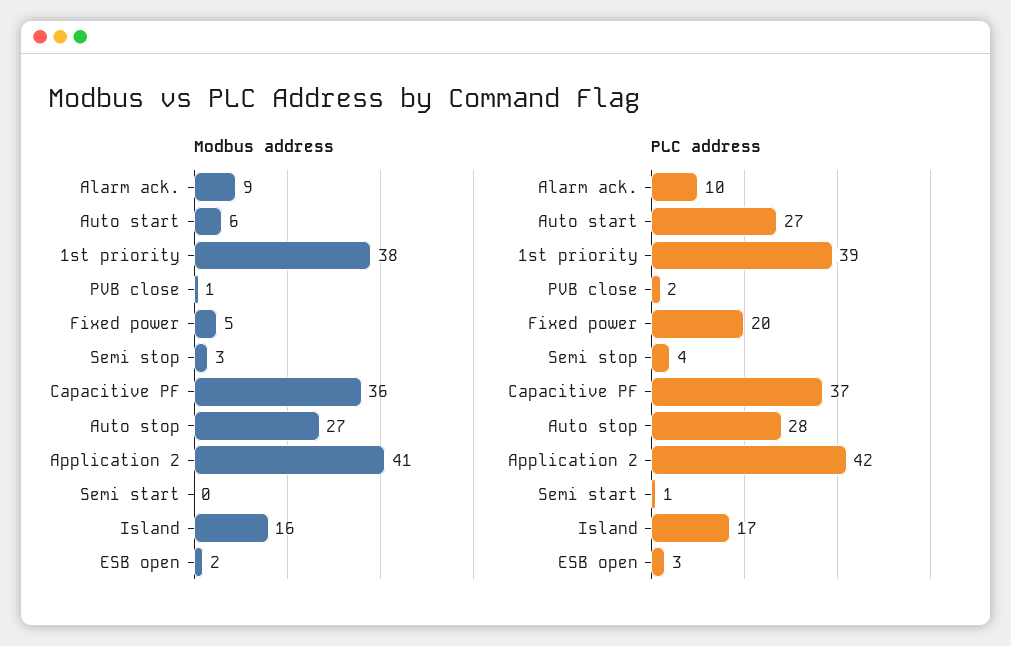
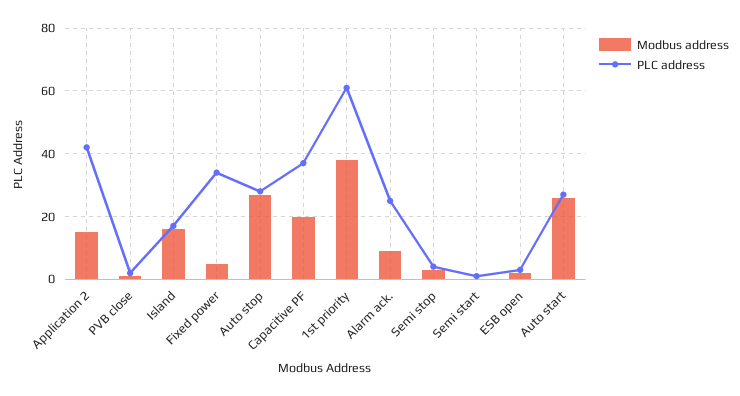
  {
    "Modbus address": {
      "Alarm ack.": 9,
-     "Auto start": 6,
+     "Auto start": 25,
      "1st priority": 38,
      "PVB close": 1,
      "Fixed power": 5,
      "Semi stop": 3,
-     "Capacitive PF": 36,
+     "Capacitive PF": 20,
      "Auto stop": 27,
-     "Application 2": 41,
+     "Application 2": 15,
      "Semi start": 0,
      "Island": 16,
      "ESB open": 2
    },
    "PLC address": {
-     "Alarm ack.": 10,
+     "Alarm ack.": 25,
      "Auto start": 27,
-     "1st priority": 39,
+     "1st priority": 60,
      "PVB close": 2,
-     "Fixed power": 20,
+     "Fixed power": 35,
      "Semi stop": 4,
      "Capacitive PF": 37,
      "Auto stop": 28,
      "Application 2": 42,
      "Semi start": 1,
      "Island": 17,
      "ESB open": 3
    }
  }

